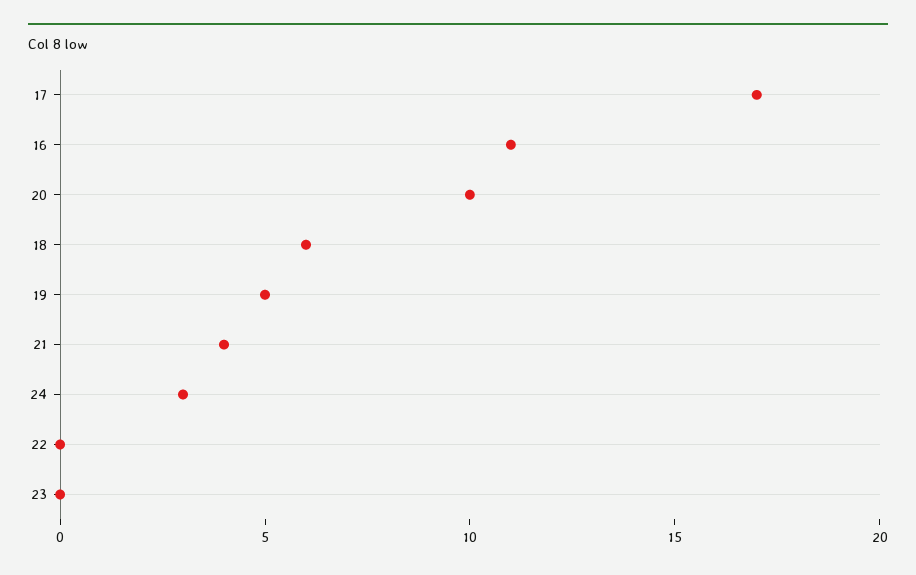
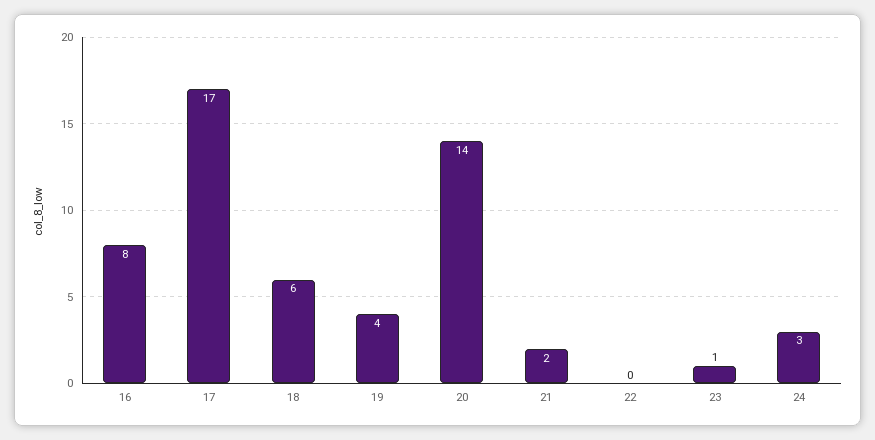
  {
    "17": 17,
-   "16": 11,
+   "16": 8,
-   "20": 10,
+   "20": 14,
    "18": 6,
-   "19": 5,
+   "19": 4,
-   "21": 4,
+   "21": 2,
    "24": 3,
    "22": 0,
-   "23": 0
+   "23": 1
  }

